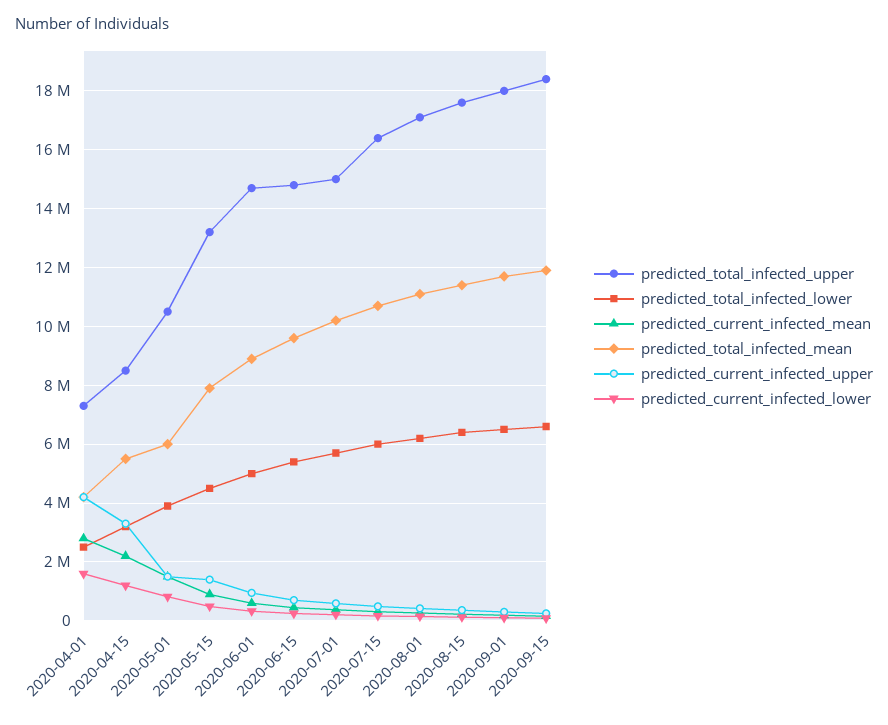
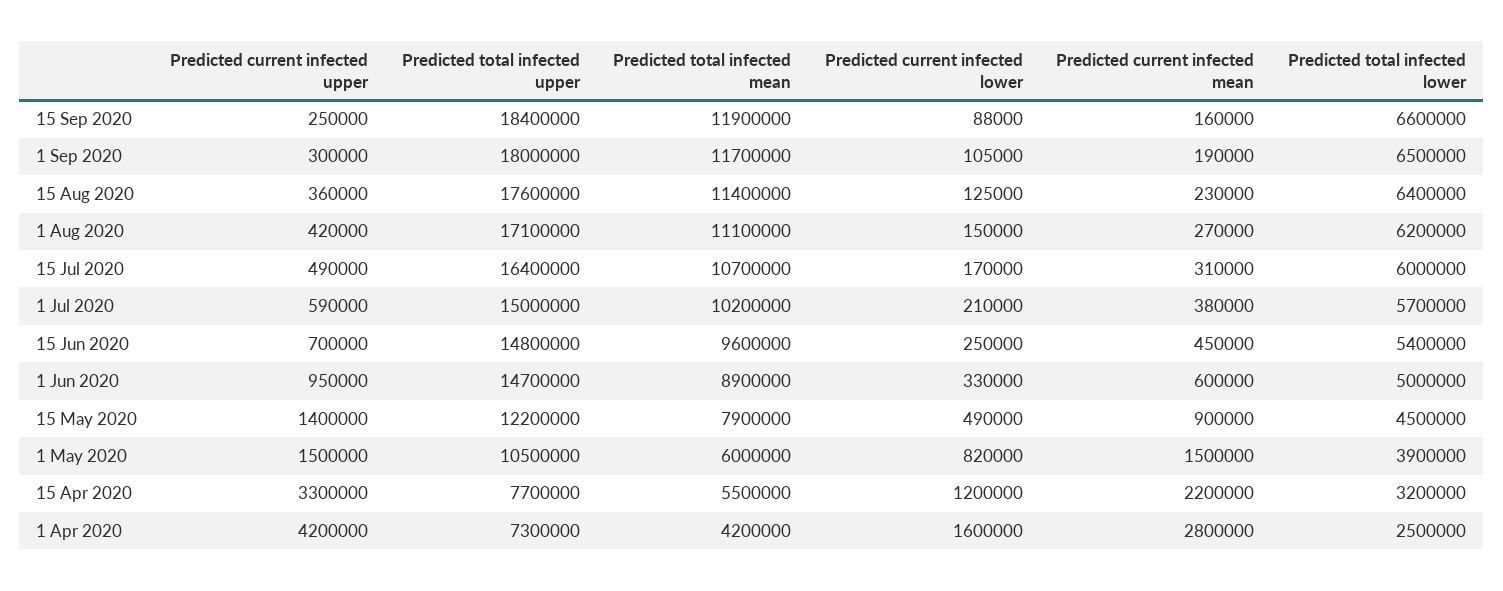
  {
    "predicted_total_infected_upper": {
      "2020-04-01": 7300000,
-     "2020-04-15": 8500000,
+     "2020-04-15": 7700000,
      "2020-05-01": 10500000,
-     "2020-05-15": 13250000,
+     "2020-05-15": 12200000,
      "2020-06-01": 14700000,
      "2020-06-15": 14800000,
      "2020-07-01": 15000000,
      "2020-07-15": 16400000,
      "2020-08-01": 17100000,
      "2020-08-15": 17600000,
      "2020-09-01": 18000000,
      "2020-09-15": 18400000
    },
    "predicted_total_infected_lower": {
      "2020-04-01": 2500000,
      "2020-04-15": 3200000,
      "2020-05-01": 3900000,
      "2020-05-15": 4500000,
      "2020-06-01": 5000000,
      "2020-06-15": 5400000,
      "2020-07-01": 5700000,
      "2020-07-15": 6000000,
      "2020-08-01": 6200000,
      "2020-08-15": 6400000,
      "2020-09-01": 6500000,
      "2020-09-15": 6600000
    },
    "predicted_current_infected_mean": {
      "2020-04-01": 2800000,
      "2020-04-15": 2200000,
      "2020-05-01": 1500000,
      "2020-05-15": 900000,
      "2020-06-01": 600000,
      "2020-06-15": 450000,
      "2020-07-01": 380000,
      "2020-07-15": 310000,
      "2020-08-01": 270000,
      "2020-08-15": 230000,
      "2020-09-01": 190000,
      "2020-09-15": 160000
    },
    "predicted_total_infected_mean": {
      "2020-04-01": 4200000,
      "2020-04-15": 5500000,
      "2020-05-01": 6000000,
      "2020-05-15": 7900000,
      "2020-06-01": 8900000,
      "2020-06-15": 9600000,
      "2020-07-01": 10200000,
      "2020-07-15": 10700000,
      "2020-08-01": 11100000,
      "2020-08-15": 11400000,
      "2020-09-01": 11700000,
      "2020-09-15": 11900000
    },
    "predicted_current_infected_upper": {
      "2020-04-01": 4200000,
      "2020-04-15": 3300000,
      "2020-05-01": 1500000,
      "2020-05-15": 1400000,
      "2020-06-01": 950000,
      "2020-06-15": 700000,
      "2020-07-01": 590000,
      "2020-07-15": 490000,
      "2020-08-01": 420000,
      "2020-08-15": 360000,
      "2020-09-01": 300000,
      "2020-09-15": 250000
    },
    "predicted_current_infected_lower": {
      "2020-04-01": 1600000,
      "2020-04-15": 1200000,
      "2020-05-01": 820000,
      "2020-05-15": 490000,
      "2020-06-01": 330000,
      "2020-06-15": 250000,
      "2020-07-01": 210000,
      "2020-07-15": 170000,
      "2020-08-01": 150000,
      "2020-08-15": 125000,
      "2020-09-01": 105000,
      "2020-09-15": 88000
    }
  }

